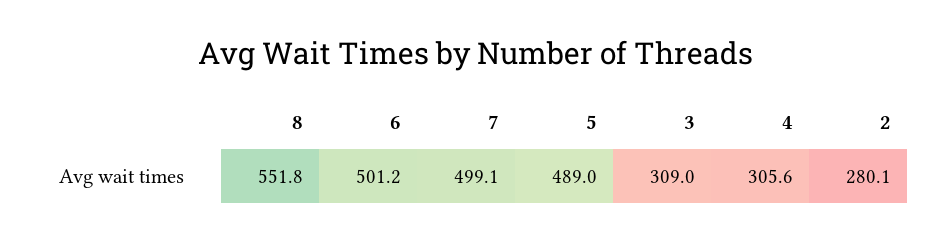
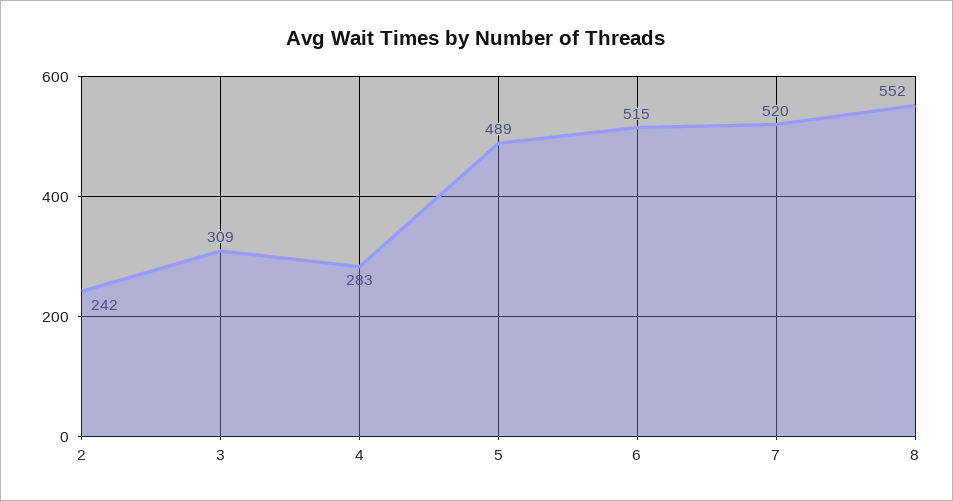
  {
    "8": 551.8,
-   "6": 501.2,
+   "6": 515,
-   "7": 499.1,
+   "7": 520,
    "5": 489,
    "3": 309,
-   "4": 305.6,
+   "4": 283,
-   "2": 280.1
+   "2": 242
  }

